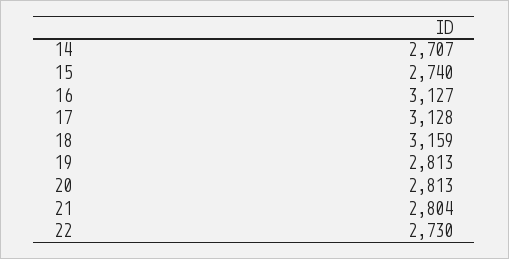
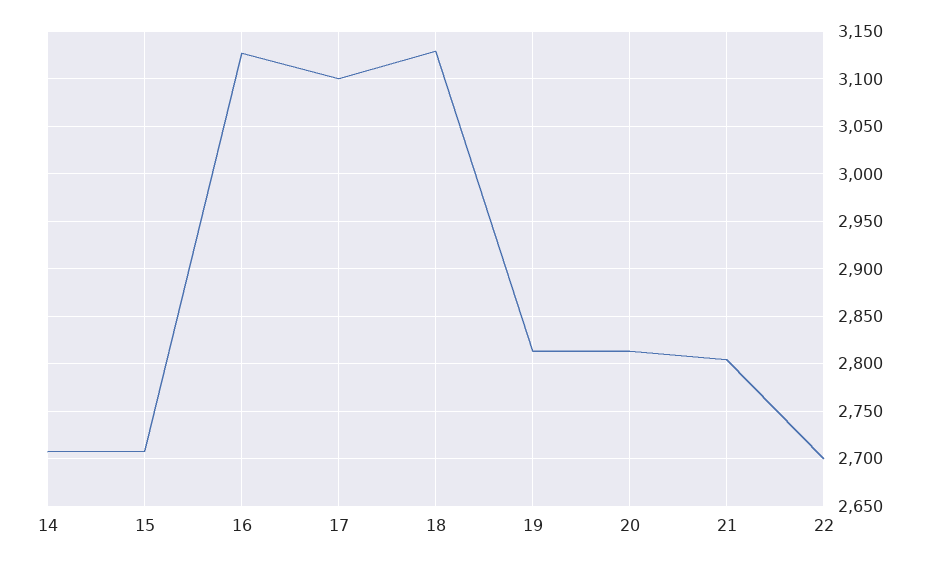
  {
    "14": 2707,
-   "15": 2740,
+   "15": 2710,
    "16": 3127,
-   "17": 3128,
+   "17": 3100,
-   "18": 3159,
+   "18": 3130,
    "19": 2813,
    "20": 2813,
    "21": 2804,
-   "22": 2730
+   "22": 2700
  }

